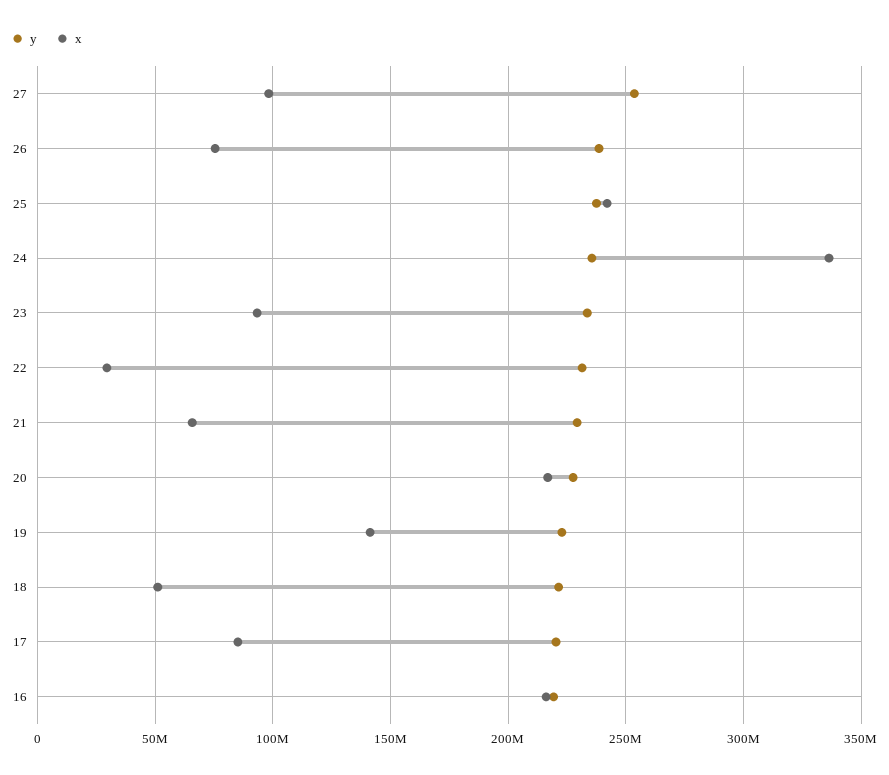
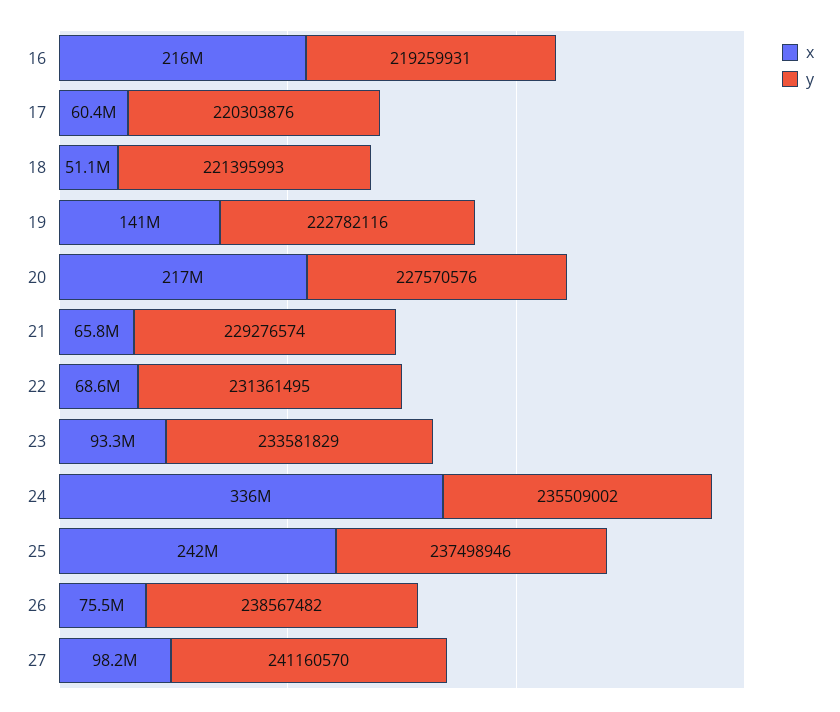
  {
    "y": {
-     "27": 255000000,
+     "27": 241160570,
      "26": 238567482,
      "25": 237498946,
      "24": 235509002,
      "23": 233581829,
      "22": 231361495,
      "21": 229276574,
      "20": 227570576,
      "19": 222782116,
      "18": 221395993,
      "17": 220303876,
      "16": 219259931
    },
    "x": {
      "27": 98200000,
      "26": 75500000,
      "25": 242000000,
      "24": 336000000,
      "23": 93300000,
-     "22": 30000000,
+     "22": 68600000,
      "21": 65800000,
      "20": 217000000,
      "19": 141000000,
      "18": 51100000,
-     "17": 85000000,
+     "17": 60400000,
      "16": 216000000
    }
  }

